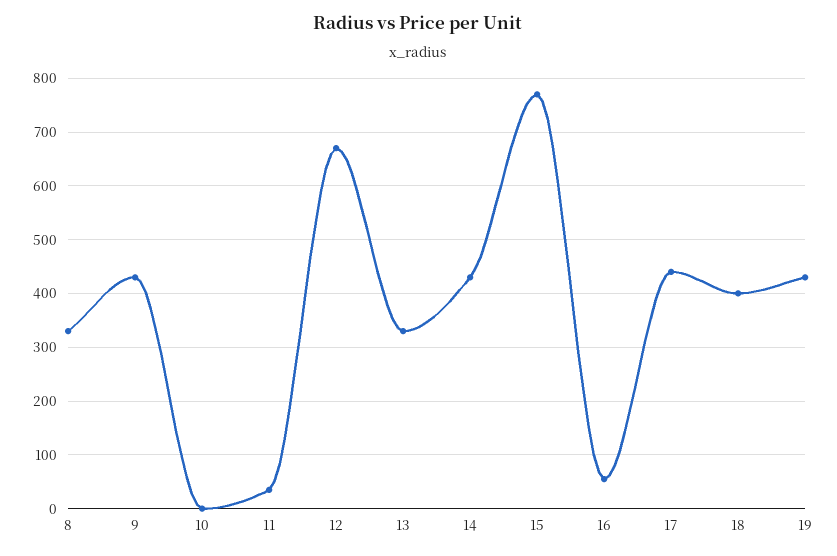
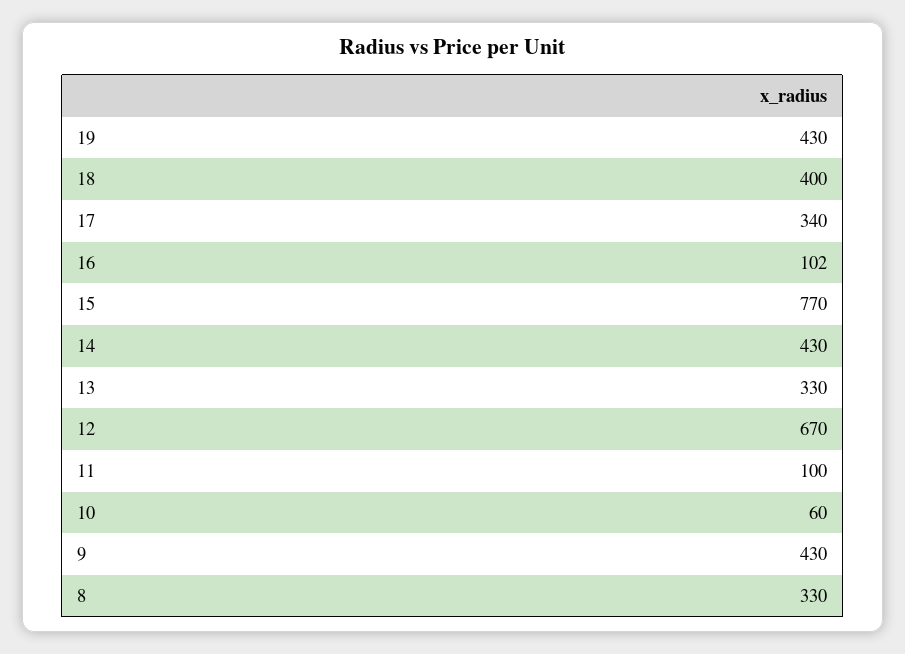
  {
    "8": 330,
    "9": 430,
-   "10": 0,
+   "10": 60,
-   "11": 40,
+   "11": 100,
    "12": 670,
    "13": 330,
    "14": 430,
    "15": 770,
-   "16": 60,
+   "16": 102,
-   "17": 440,
+   "17": 340,
    "18": 400,
    "19": 430
  }

